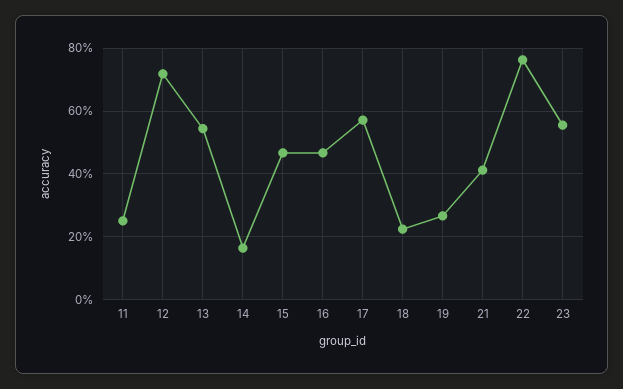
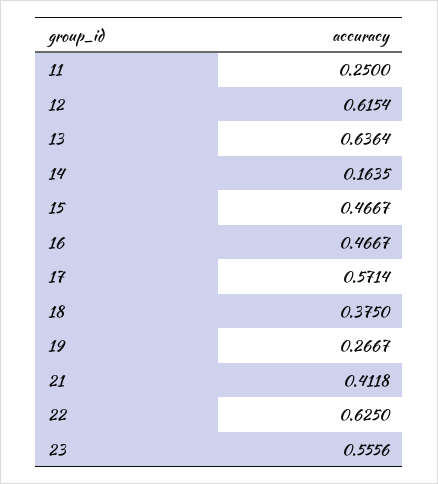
  {
    "11": 0.25,
-   "12": 0.72,
+   "12": 0.6154,
-   "13": 0.54,
+   "13": 0.6364,
    "14": 0.1635,
    "15": 0.4667,
    "16": 0.4667,
    "17": 0.5714,
-   "18": 0.22,
+   "18": 0.375,
    "19": 0.2667,
    "21": 0.4118,
-   "22": 0.76,
+   "22": 0.625,
    "23": 0.5556
  }

